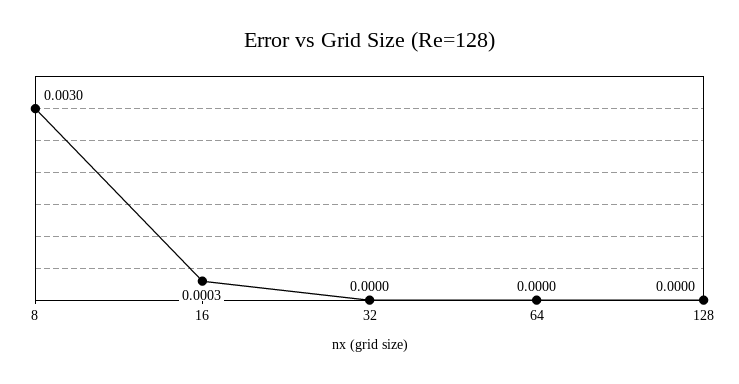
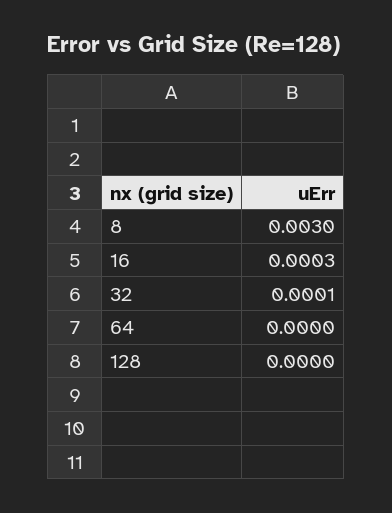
  {
    "8": 0.003,
    "16": 0.0003,
-   "32": 0,
+   "32": 0.0001,
    "64": 0,
    "128": 0
  }

